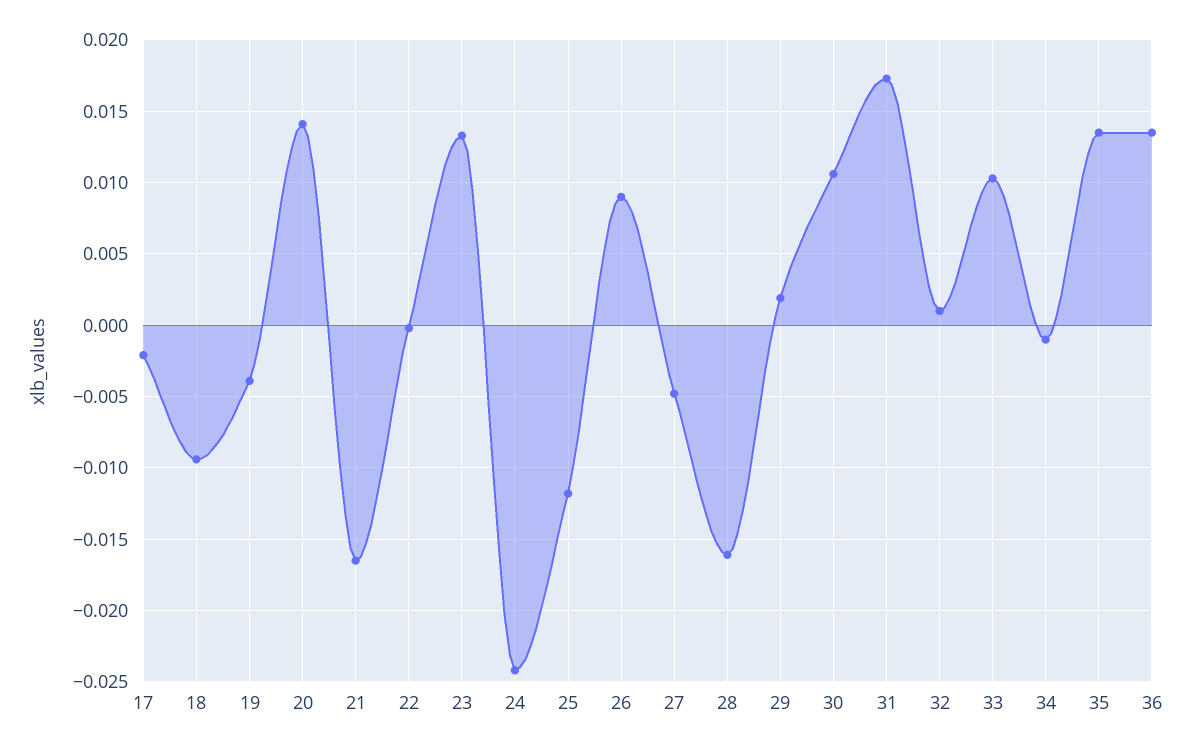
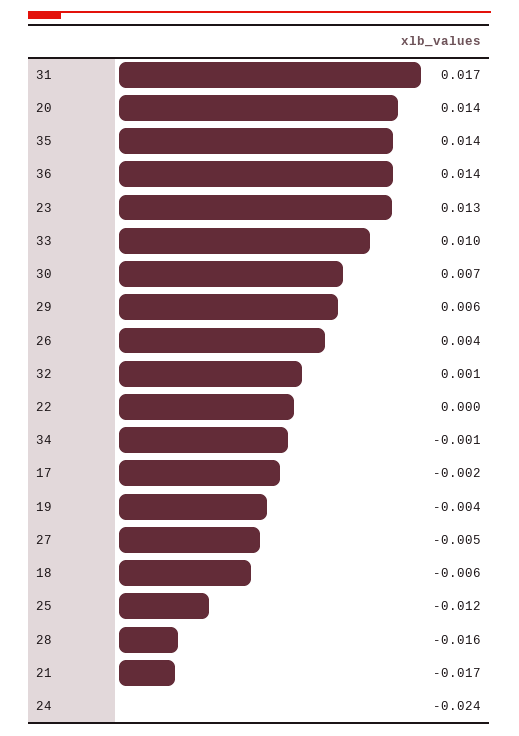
  {
    "17": -0.002,
-   "18": -0.0095,
+   "18": -0.006,
    "19": -0.004,
    "20": 0.014,
    "21": -0.017,
    "22": 0,
    "23": 0.013,
    "24": -0.024,
    "25": -0.012,
-   "26": 0.009,
+   "26": 0.004,
    "27": -0.005,
    "28": -0.016,
-   "29": 0.002,
+   "29": 0.006,
-   "30": 0.0105,
+   "30": 0.007,
    "31": 0.017,
    "32": 0.001,
    "33": 0.01,
    "34": -0.001,
    "35": 0.014,
    "36": 0.014
  }

